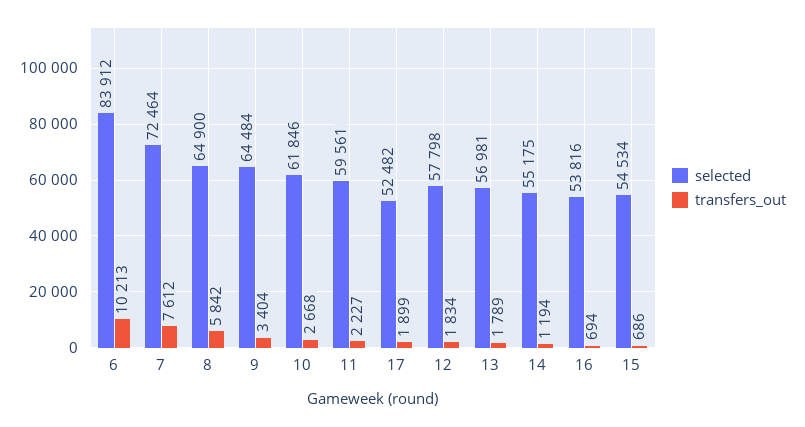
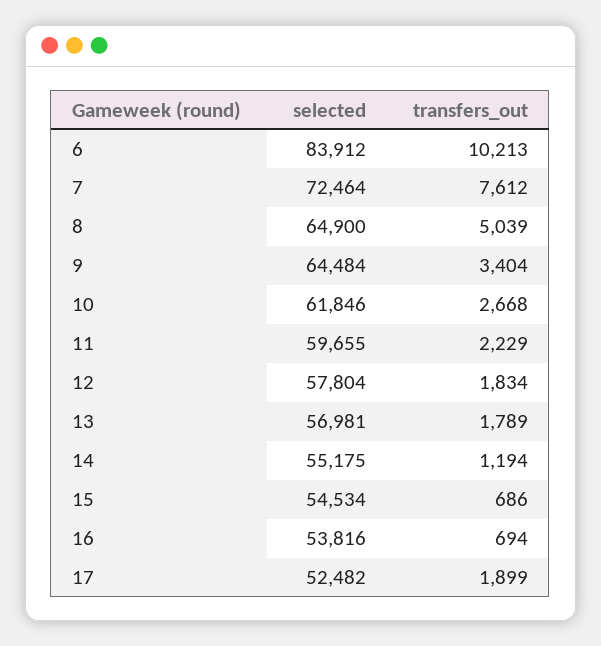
  {
    "selected": {
      "6": 83912,
      "7": 72464,
      "8": 64900,
      "9": 64484,
      "10": 61846,
-     "11": 59561,
+     "11": 59655,
      "17": 52482,
-     "12": 57798,
+     "12": 57804,
      "13": 56981,
      "14": 55175,
      "16": 53816,
      "15": 54534
    },
    "transfers_out": {
      "6": 10213,
      "7": 7612,
-     "8": 5842,
+     "8": 5039,
      "9": 3404,
      "10": 2668,
-     "11": 2227,
+     "11": 2229,
      "17": 1899,
      "12": 1834,
      "13": 1789,
      "14": 1194,
      "16": 694,
      "15": 686
    }
  }

